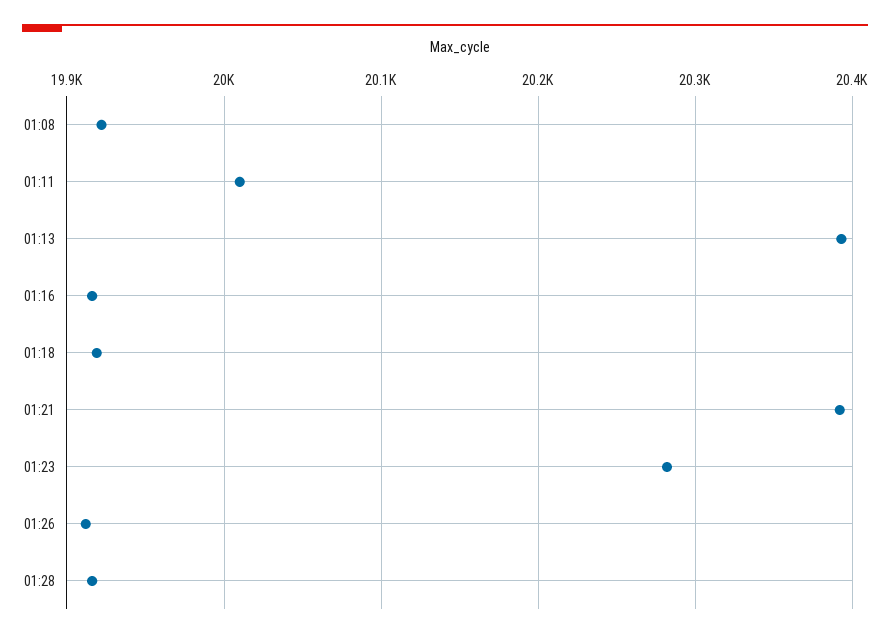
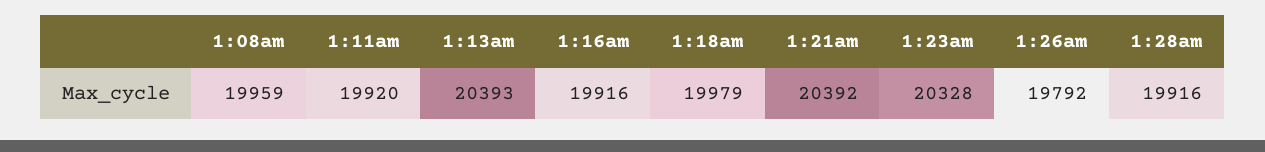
  {
-   "01:08": 19920,
+   "01:08": 19959,
-   "01:11": 20010,
+   "01:11": 19920,
    "01:13": 20393,
    "01:16": 19916,
-   "01:18": 19920,
+   "01:18": 19979,
    "01:21": 20392,
-   "01:23": 20280,
+   "01:23": 20328,
-   "01:26": 19910,
+   "01:26": 19792,
    "01:28": 19916
  }

